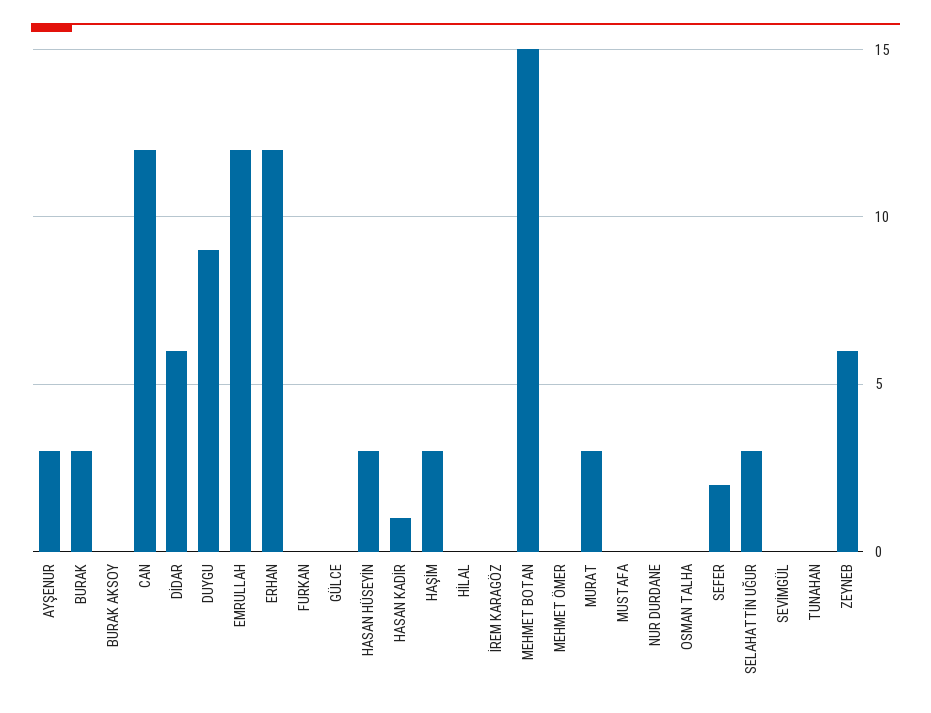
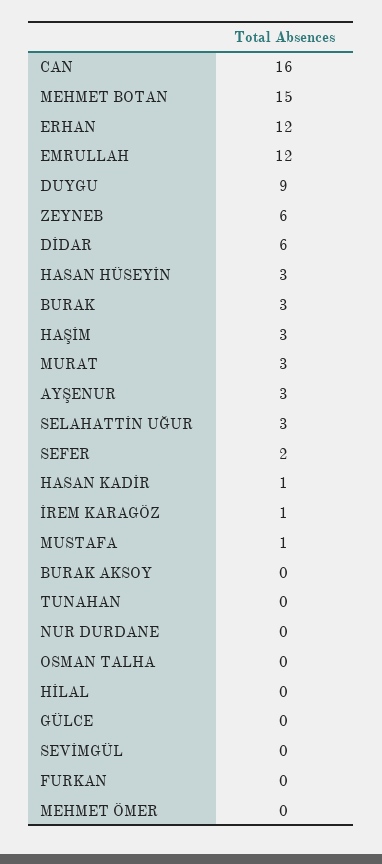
  {
    "AYŞENUR": 3,
    "BURAK": 3,
    "BURAK AKSOY": 0,
-   "CAN": 12,
+   "CAN": 16,
    "DİDAR": 6,
    "DUYGU": 9,
    "EMRULLAH": 12,
    "ERHAN": 12,
    "FURKAN": 0,
    "GÜLCE": 0,
    "HASAN HÜSEYİN": 3,
    "HASAN KADİR": 1,
    "HAŞİM": 3,
    "HİLAL": 0,
-   "İREM KARAGÖZ": 0,
+   "İREM KARAGÖZ": 1,
    "MEHMET BOTAN": 15,
    "MEHMET ÖMER": 0,
    "MURAT": 3,
-   "MUSTAFA": 0,
+   "MUSTAFA": 1,
    "NUR DURDANE": 0,
    "OSMAN TALHA": 0,
    "SEFER": 2,
    "SELAHATTİN UĞUR": 3,
    "SEVİMGÜL": 0,
    "TUNAHAN": 0,
    "ZEYNEB": 6
  }

